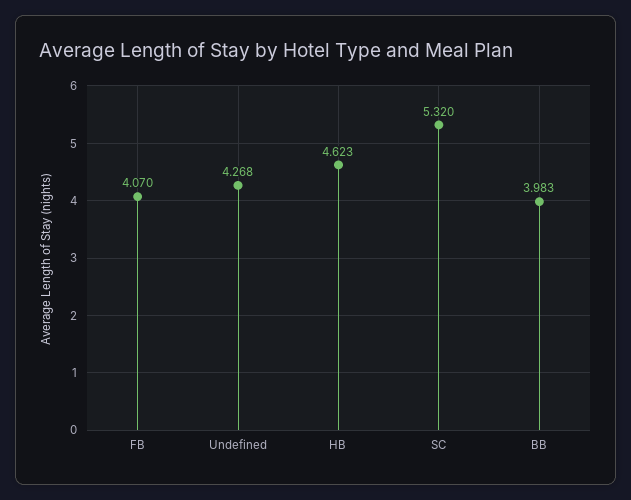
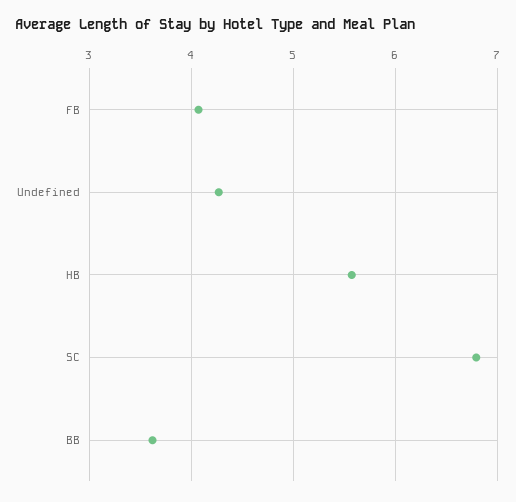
  {
    "FB": 4.07,
    "Undefined": 4.268,
-   "HB": 4.623,
+   "HB": 5.6,
-   "SC": 5.32,
+   "SC": 6.8,
-   "BB": 3.983
+   "BB": 3.6
  }

